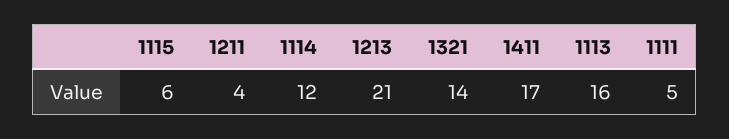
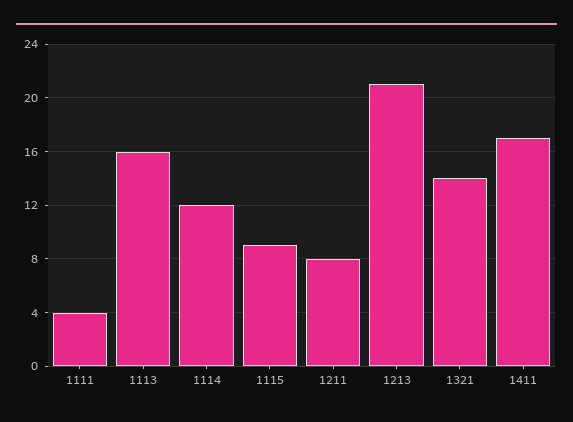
  {
-   "1115": 6,
+   "1115": 9,
-   "1211": 4,
+   "1211": 8,
    "1114": 12,
    "1213": 21,
    "1321": 14,
    "1411": 17,
    "1113": 16,
-   "1111": 5
+   "1111": 4
  }

